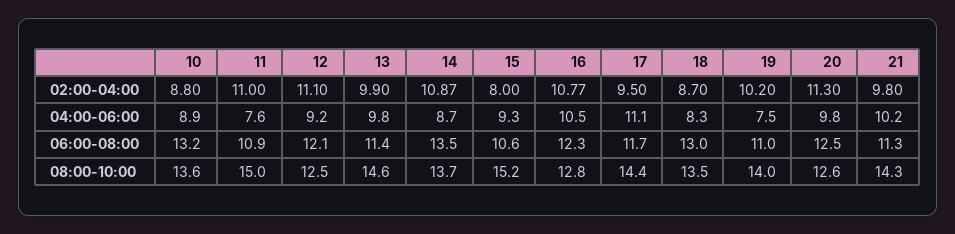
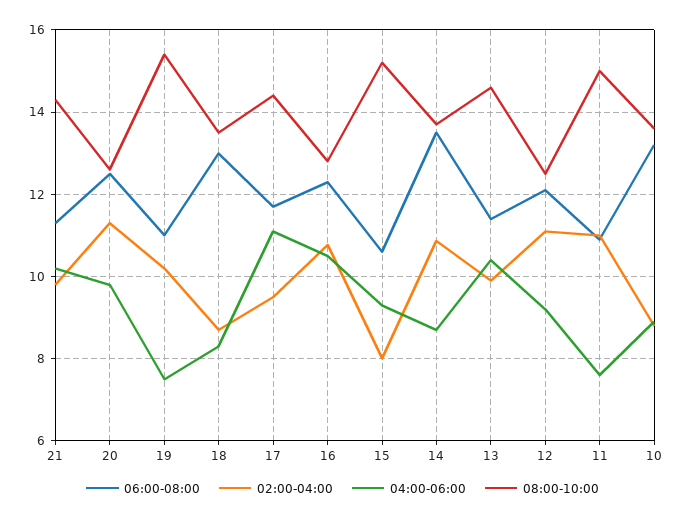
  {
    "02:00-04:00": {
      "10": 8.8,
      "11": 11,
      "12": 11.1,
      "13": 9.9,
      "14": 10.87,
      "15": 8,
      "16": 10.77,
      "17": 9.5,
      "18": 8.7,
      "19": 10.2,
      "20": 11.3,
      "21": 9.8
    },
    "04:00-06:00": {
      "10": 8.9,
      "11": 7.6,
      "12": 9.2,
-     "13": 9.8,
+     "13": 10.4,
      "14": 8.7,
      "15": 9.3,
      "16": 10.5,
      "17": 11.1,
      "18": 8.3,
      "19": 7.5,
      "20": 9.8,
      "21": 10.2
    },
    "06:00-08:00": {
      "10": 13.2,
      "11": 10.9,
      "12": 12.1,
      "13": 11.4,
      "14": 13.5,
      "15": 10.6,
      "16": 12.3,
      "17": 11.7,
      "18": 13,
      "19": 11,
      "20": 12.5,
      "21": 11.3
    },
    "08:00-10:00": {
      "10": 13.6,
      "11": 15,
      "12": 12.5,
      "13": 14.6,
      "14": 13.7,
      "15": 15.2,
      "16": 12.8,
      "17": 14.4,
      "18": 13.5,
-     "19": 14,
+     "19": 15.4,
      "20": 12.6,
      "21": 14.3
    }
  }

